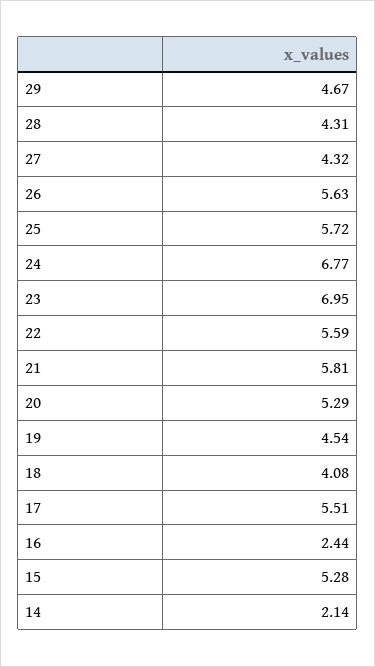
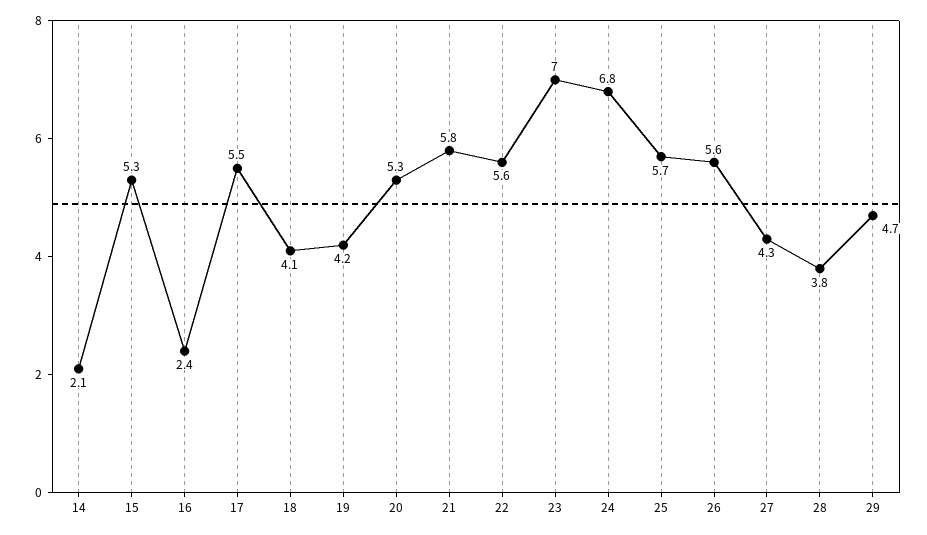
  {
    "29": 4.67,
-   "28": 4.31,
+   "28": 3.8,
    "27": 4.32,
    "26": 5.63,
    "25": 5.72,
    "24": 6.77,
    "23": 6.95,
    "22": 5.59,
    "21": 5.81,
    "20": 5.29,
-   "19": 4.54,
+   "19": 4.2,
    "18": 4.08,
    "17": 5.51,
    "16": 2.44,
    "15": 5.28,
    "14": 2.14
  }

